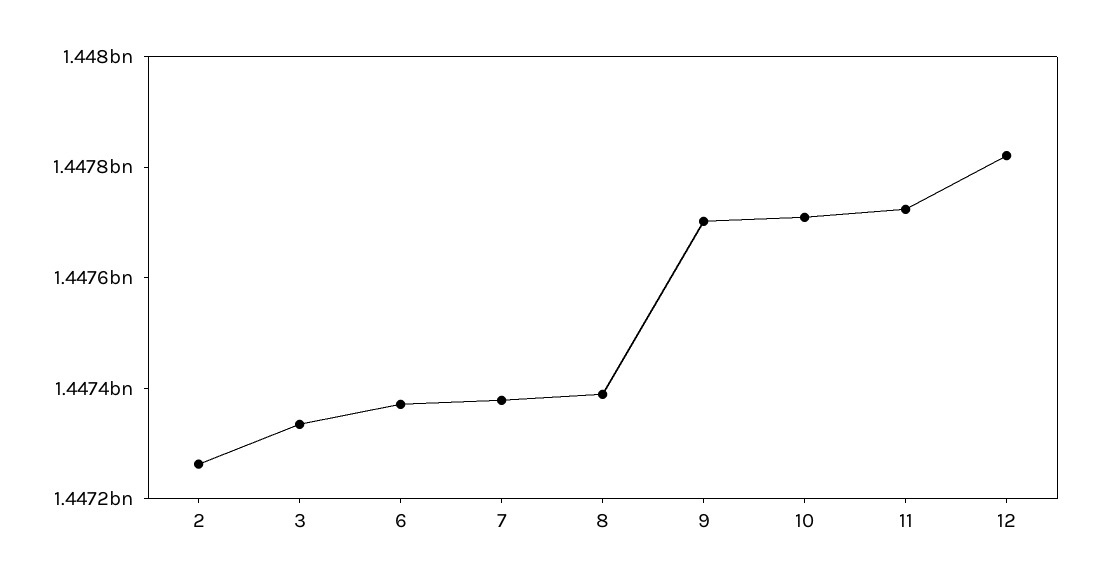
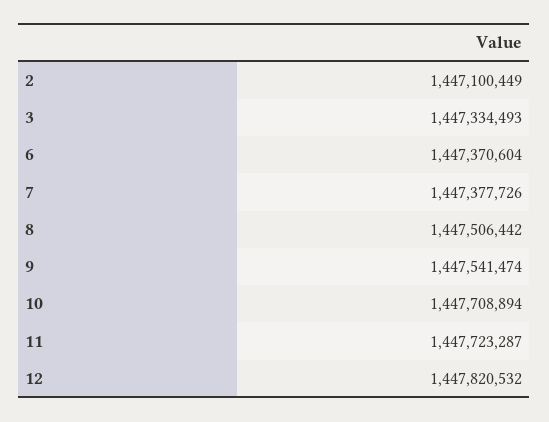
  {
-   "2": 1447250000,
+   "2": 1447100449,
    "3": 1447334493,
    "6": 1447370604,
    "7": 1447377726,
-   "8": 1447400000,
+   "8": 1447506442,
-   "9": 1447700000,
+   "9": 1447541474,
    "10": 1447708894,
    "11": 1447723287,
    "12": 1447820532
  }

